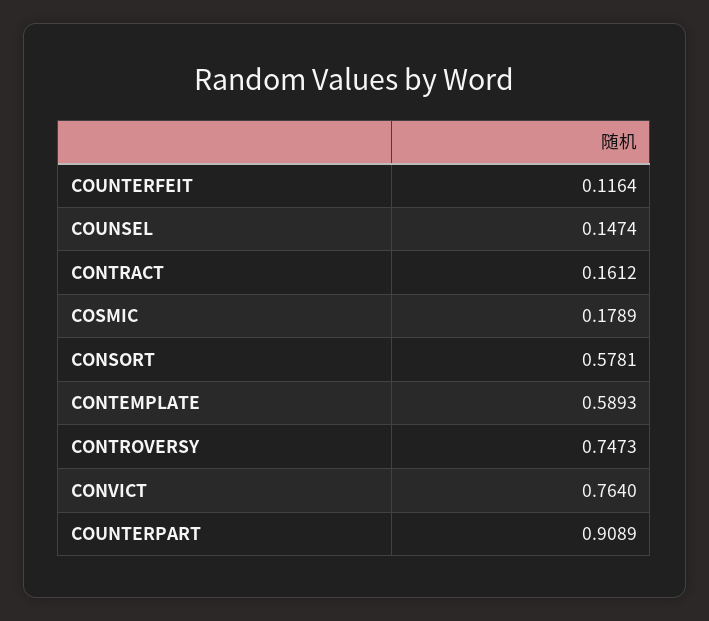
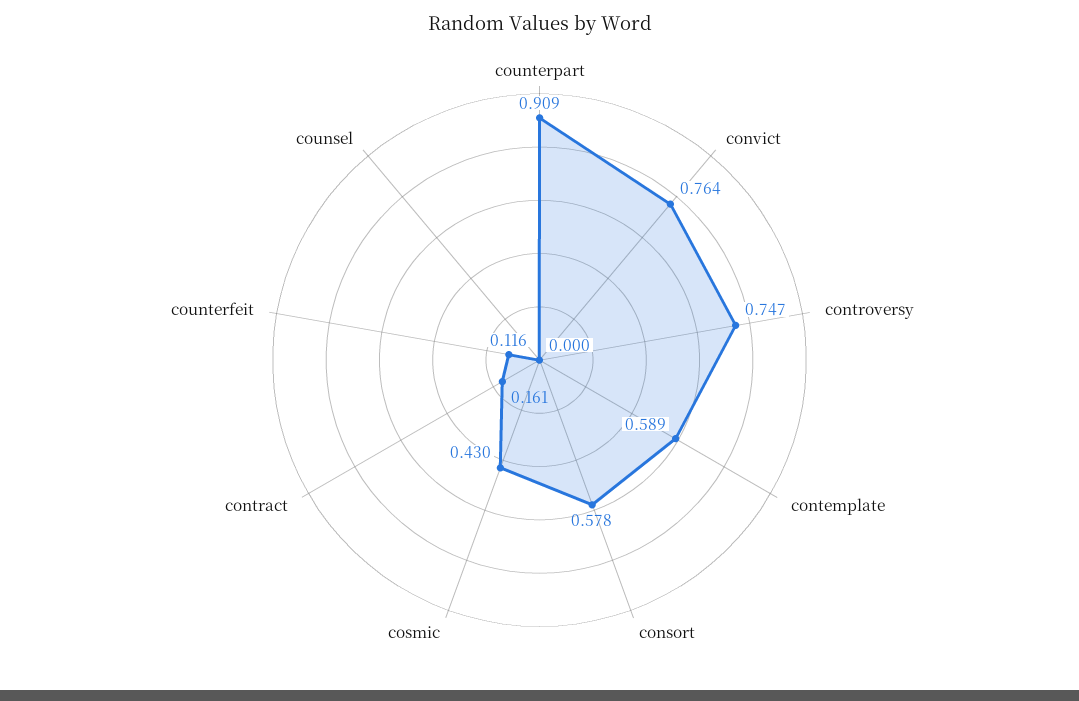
  {
    "COUNTERFEIT": 0.1164,
-   "COUNSEL": 0.1474,
+   "COUNSEL": 0,
    "CONTRACT": 0.1612,
-   "COSMIC": 0.1789,
+   "COSMIC": 0.43,
    "CONSORT": 0.5781,
    "CONTEMPLATE": 0.5893,
    "CONTROVERSY": 0.7473,
    "CONVICT": 0.764,
    "COUNTERPART": 0.9089
  }

